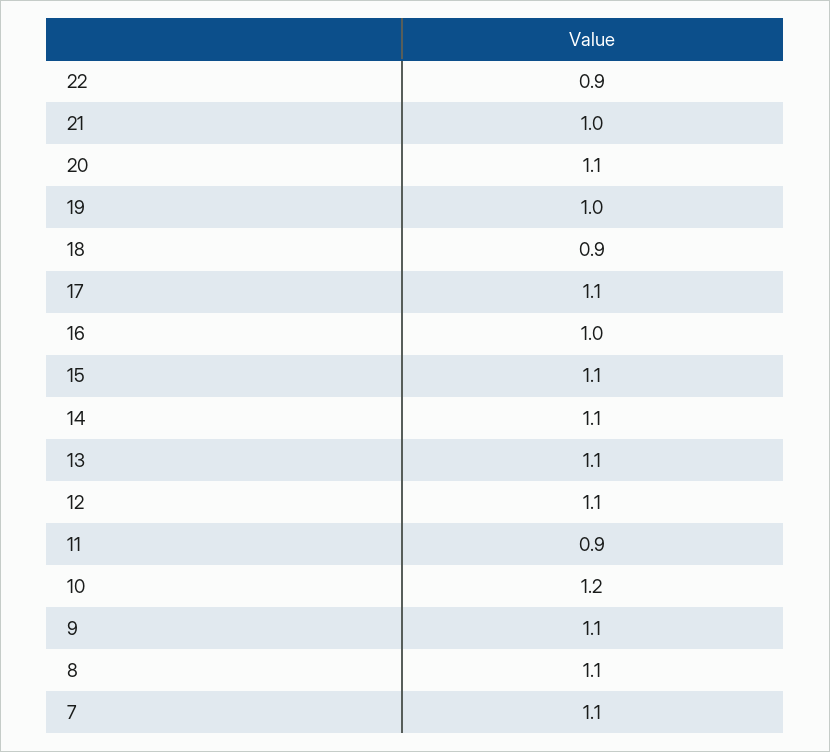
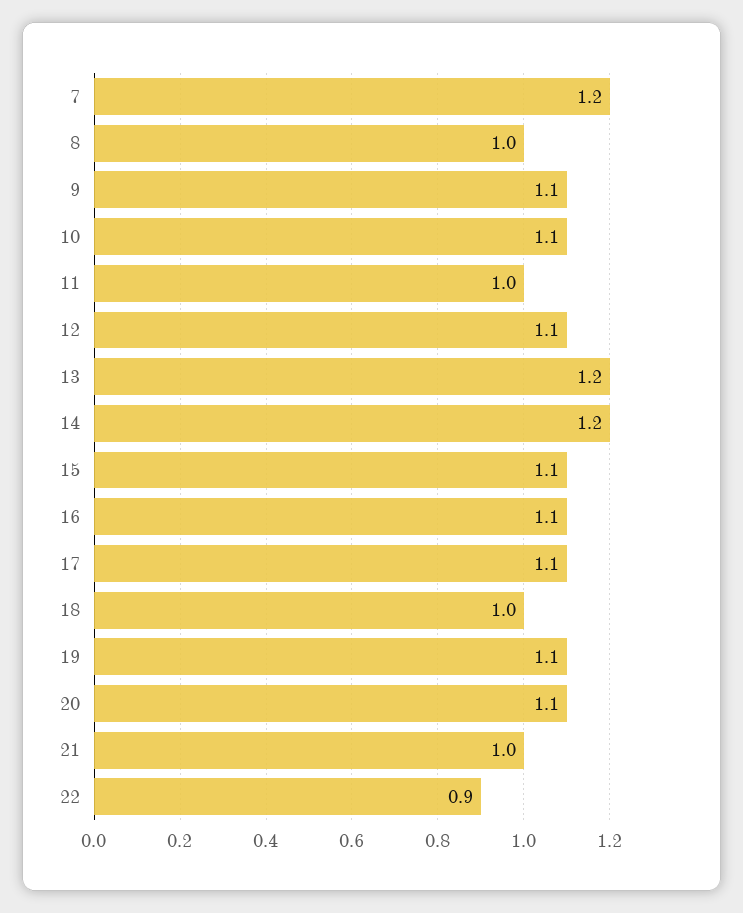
  {
    "22": 0.9,
    "21": 1,
    "20": 1.1,
-   "19": 1,
+   "19": 1.1,
-   "18": 0.9,
+   "18": 1,
    "17": 1.1,
-   "16": 1,
+   "16": 1.1,
    "15": 1.1,
-   "14": 1.1,
+   "14": 1.2,
-   "13": 1.1,
+   "13": 1.2,
    "12": 1.1,
-   "11": 0.9,
+   "11": 1,
-   "10": 1.2,
+   "10": 1.1,
    "9": 1.1,
-   "8": 1.1,
+   "8": 1,
-   "7": 1.1
+   "7": 1.2
  }

